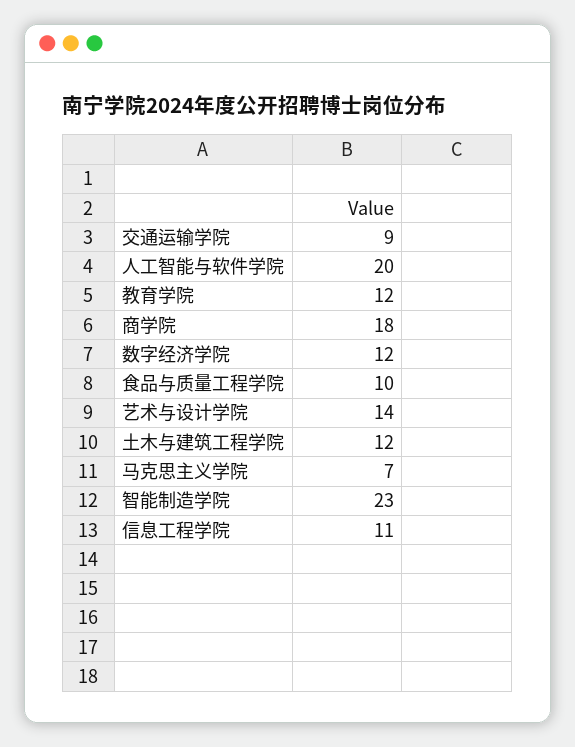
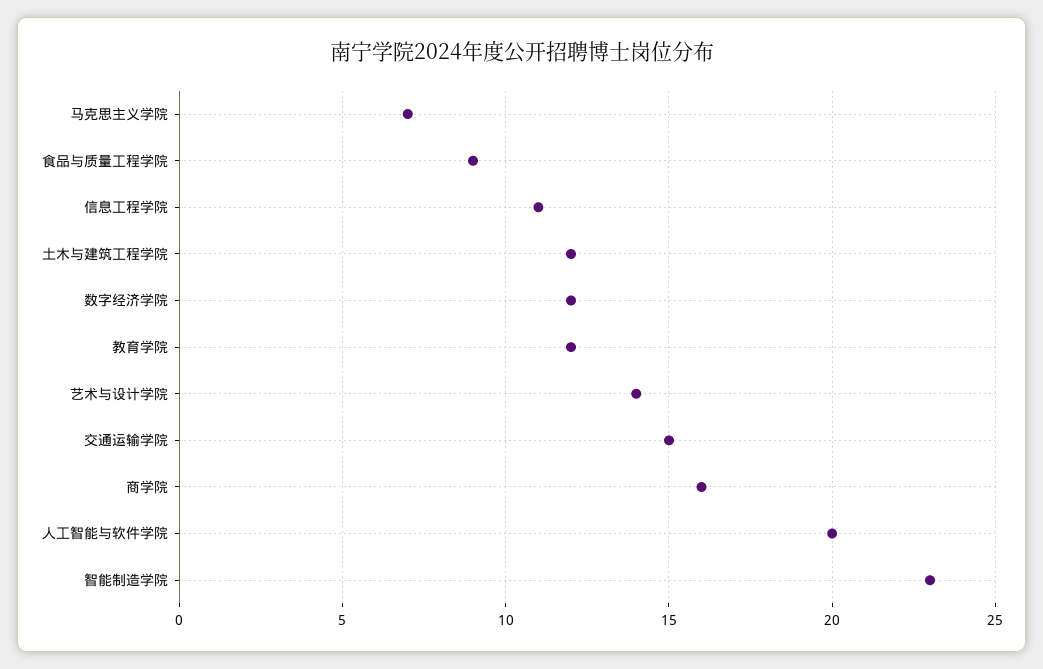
  {
-   "交通运输学院": 9,
+   "交通运输学院": 15,
    "人工智能与软件学院": 20,
    "教育学院": 12,
-   "商学院": 18,
+   "商学院": 16,
    "数字经济学院": 12,
-   "食品与质量工程学院": 10,
+   "食品与质量工程学院": 9,
    "艺术与设计学院": 14,
    "土木与建筑工程学院": 12,
    "马克思主义学院": 7,
    "智能制造学院": 23,
    "信息工程学院": 11
  }

